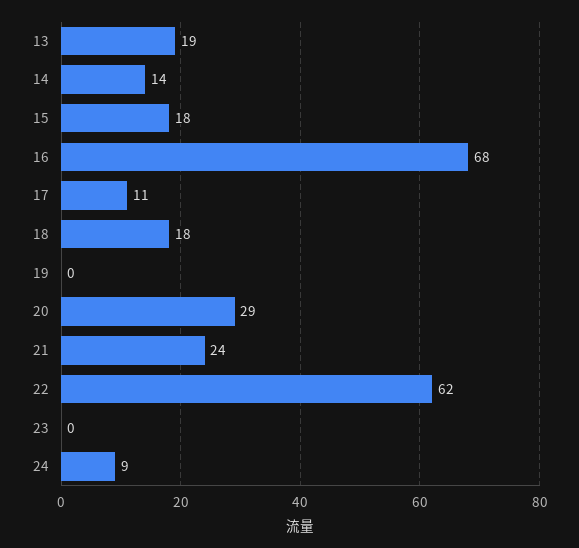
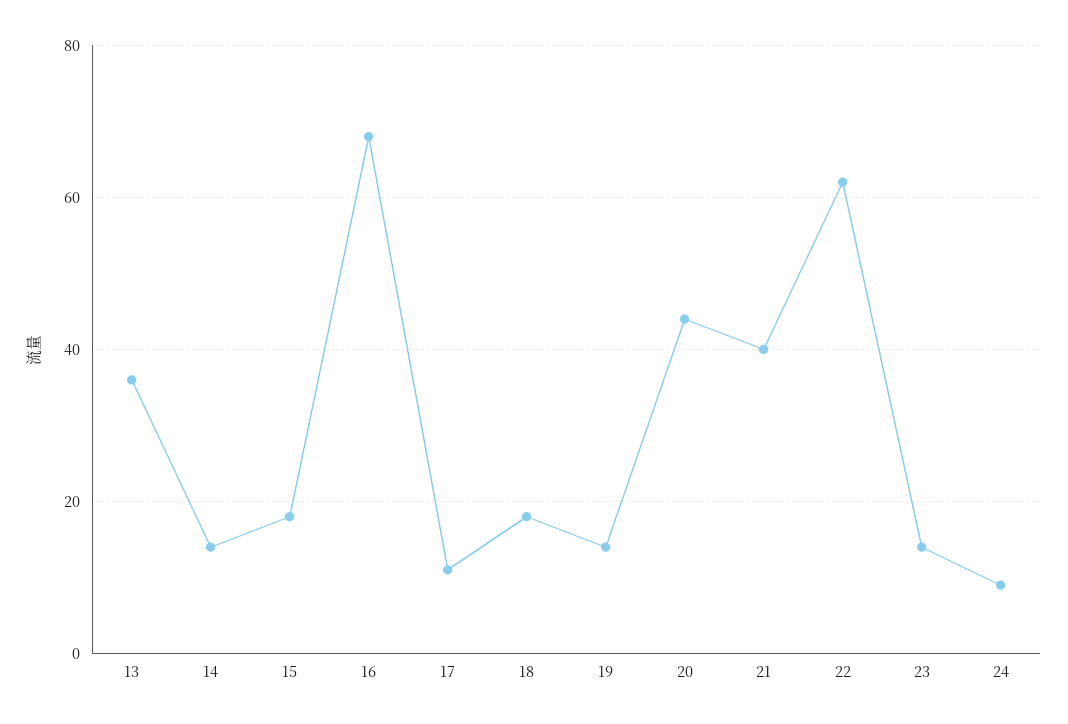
  {
-   "13": 19,
+   "13": 35,
    "14": 14,
    "15": 18,
    "16": 68,
    "17": 11,
    "18": 18,
-   "19": 0,
+   "19": 15,
-   "20": 29,
+   "20": 45,
-   "21": 24,
+   "21": 40,
    "22": 62,
-   "23": 0,
+   "23": 15,
    "24": 9
  }

